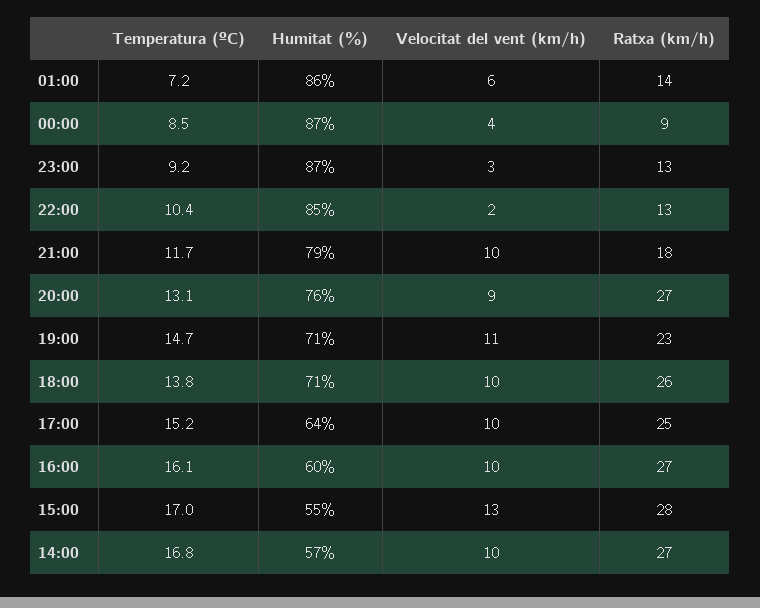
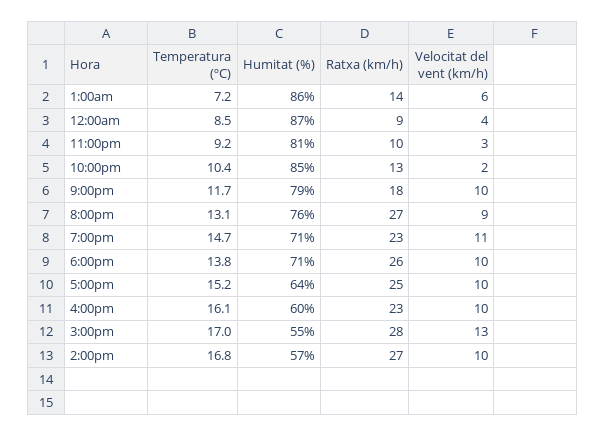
  {
    "Temperatura (ºC)": {
      "01:00": 7.2,
      "00:00": 8.5,
      "23:00": 9.2,
      "22:00": 10.4,
      "21:00": 11.7,
      "20:00": 13.1,
      "19:00": 14.7,
      "18:00": 13.8,
      "17:00": 15.2,
      "16:00": 16.1,
      "15:00": 17,
      "14:00": 16.8
    },
    "Humitat (%)": {
      "01:00": 86,
      "00:00": 87,
-     "23:00": 87,
+     "23:00": 81,
      "22:00": 85,
      "21:00": 79,
      "20:00": 76,
      "19:00": 71,
      "18:00": 71,
      "17:00": 64,
      "16:00": 60,
      "15:00": 55,
      "14:00": 57
    },
    "Velocitat del vent (km/h)": {
      "01:00": 6,
      "00:00": 4,
      "23:00": 3,
      "22:00": 2,
      "21:00": 10,
      "20:00": 9,
      "19:00": 11,
      "18:00": 10,
      "17:00": 10,
      "16:00": 10,
      "15:00": 13,
      "14:00": 10
    },
    "Ratxa (km/h)": {
      "01:00": 14,
      "00:00": 9,
-     "23:00": 13,
+     "23:00": 10,
      "22:00": 13,
      "21:00": 18,
      "20:00": 27,
      "19:00": 23,
      "18:00": 26,
      "17:00": 25,
-     "16:00": 27,
+     "16:00": 23,
      "15:00": 28,
      "14:00": 27
    }
  }

